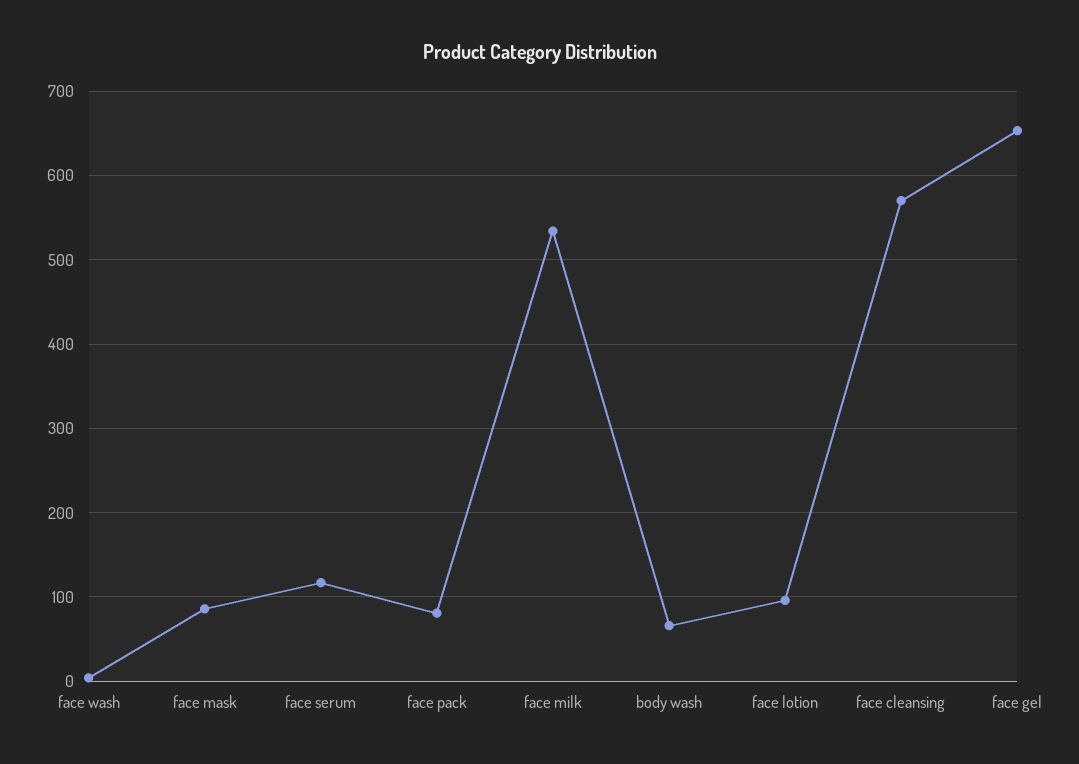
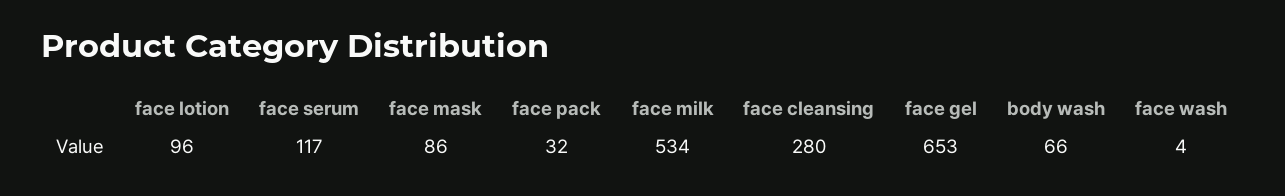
  {
    "face wash": 4,
    "face mask": 86,
    "face serum": 117,
-   "face pack": 80,
+   "face pack": 32,
    "face milk": 534,
    "body wash": 66,
    "face lotion": 96,
-   "face cleansing": 570,
+   "face cleansing": 280,
    "face gel": 653
  }

